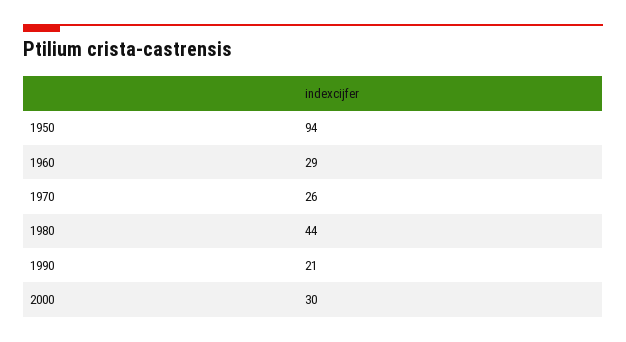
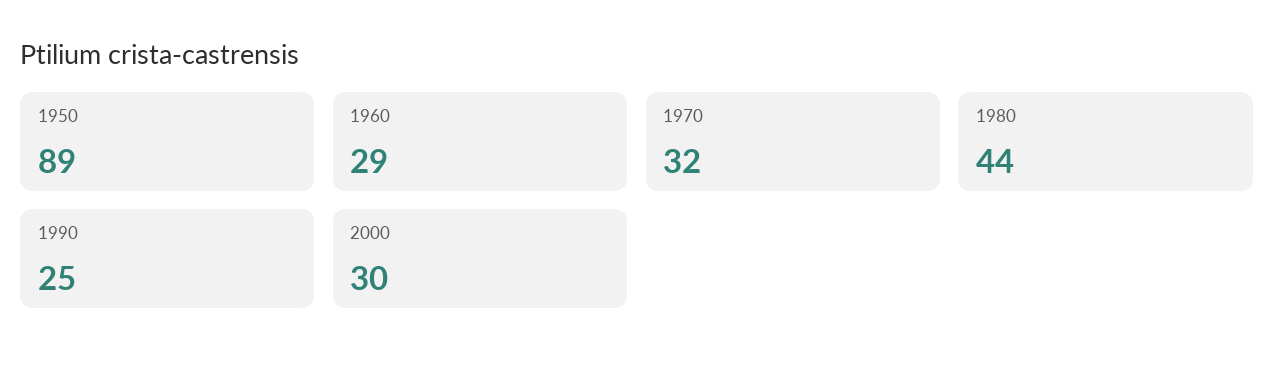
  {
-   "1950": 94,
+   "1950": 89,
    "1960": 29,
-   "1970": 26,
+   "1970": 32,
    "1980": 44,
-   "1990": 21,
+   "1990": 25,
    "2000": 30
  }

